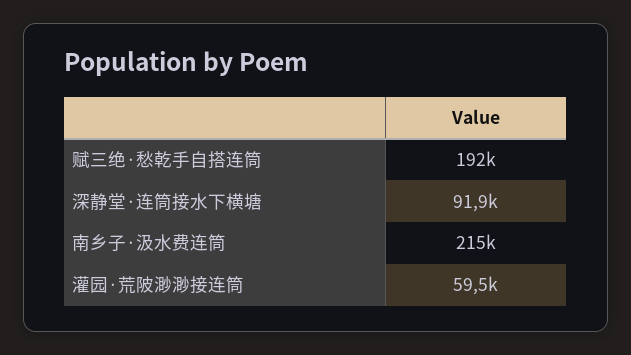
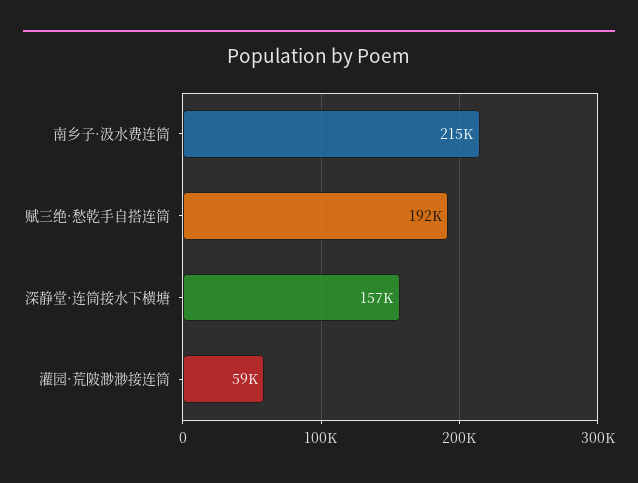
  {
    "赋三绝·愁乾手自搭连筒": 192000,
-   "深静堂·连筒接水下横塘": 91900,
+   "深静堂·连筒接水下横塘": 157000,
    "南乡子·汲水费连筒": 215000,
    "灌园·荒陂渺渺接连筒": 59500
  }

